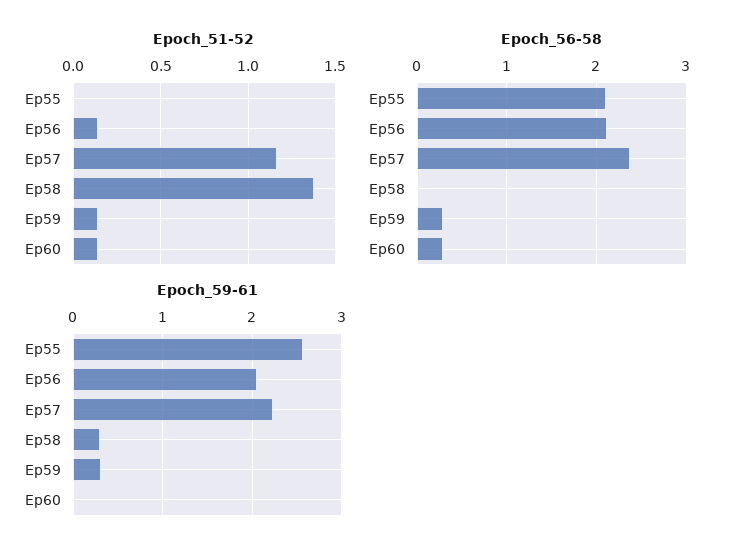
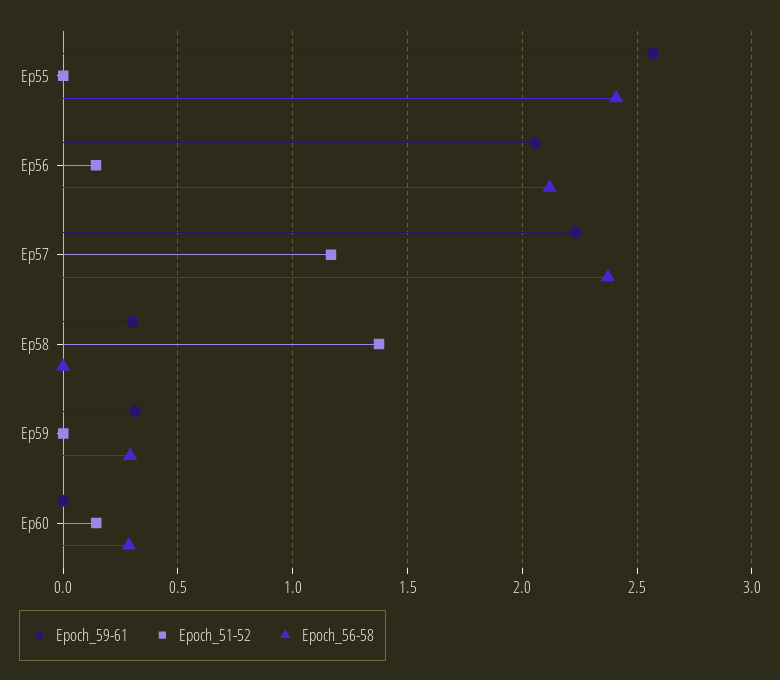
  {
    "Epoch_51-52": {
      "Ep55": 0,
      "Ep56": 0.15,
      "Ep57": 1.15,
      "Ep58": 1.4,
-     "Ep59": 0.15,
+     "Ep59": 0,
      "Ep60": 0.15
    },
    "Epoch_56-58": {
-     "Ep55": 2.1,
+     "Ep55": 2.4,
      "Ep56": 2.1,
      "Ep57": 2.35,
      "Ep58": 0,
      "Ep59": 0.3,
      "Ep60": 0.3
    },
    "Epoch_59-61": {
      "Ep55": 2.55,
      "Ep56": 2.05,
      "Ep57": 2.25,
      "Ep58": 0.3,
      "Ep59": 0.3,
      "Ep60": 0
    }
  }

